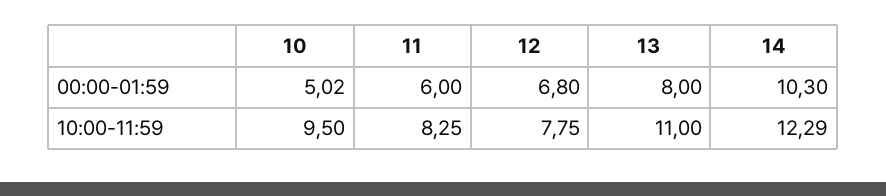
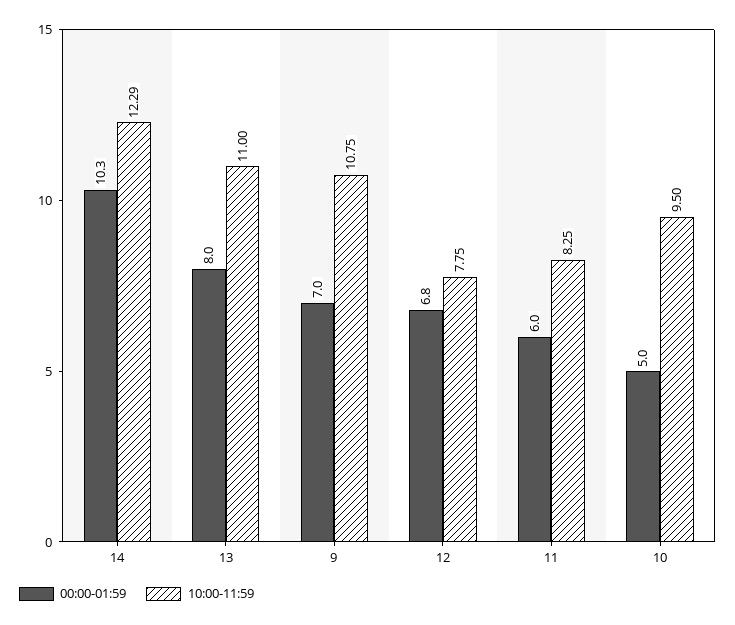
  {
    "00:00-01:59": {
-     "10": 5.02,
+     "10": 5,
      "11": 6,
      "12": 6.8,
      "13": 8,
-     "14": 10.3
+     "14": 10.3,
+     "9": 7
    },
    "10:00-11:59": {
      "10": 9.5,
      "11": 8.25,
      "12": 7.75,
      "13": 11,
-     "14": 12.29
+     "14": 12.29,
+     "9": 10.75
    }
  }

